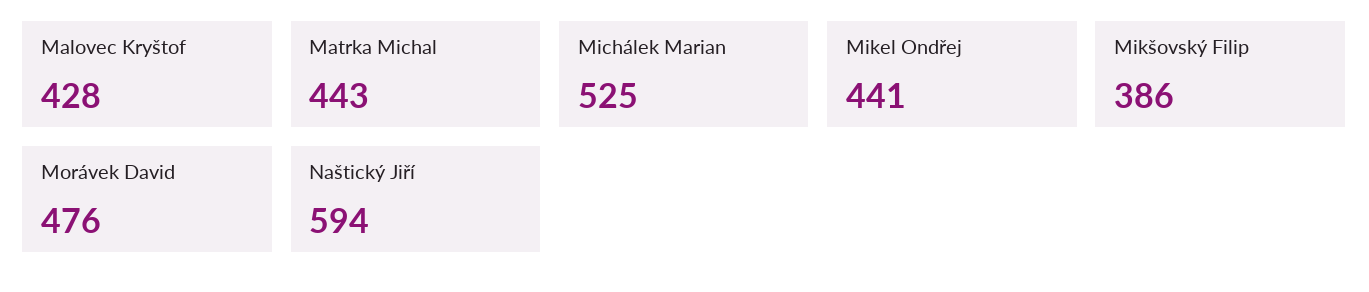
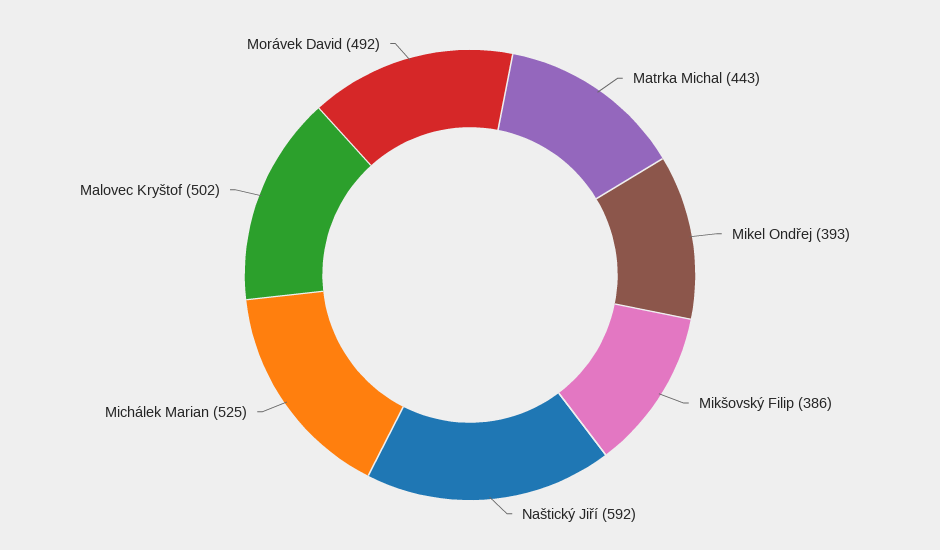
  {
-   "Malovec Kryštof": 428,
+   "Malovec Kryštof": 502,
    "Matrka Michal": 443,
    "Michálek Marian": 525,
-   "Mikel Ondřej": 441,
+   "Mikel Ondřej": 393,
    "Mikšovský Filip": 386,
-   "Morávek David": 476,
+   "Morávek David": 492,
-   "Naštický Jiří": 594
+   "Naštický Jiří": 592
  }

